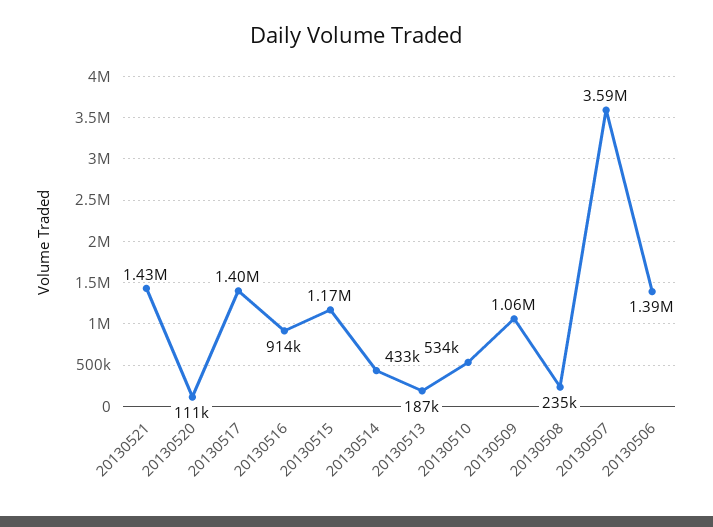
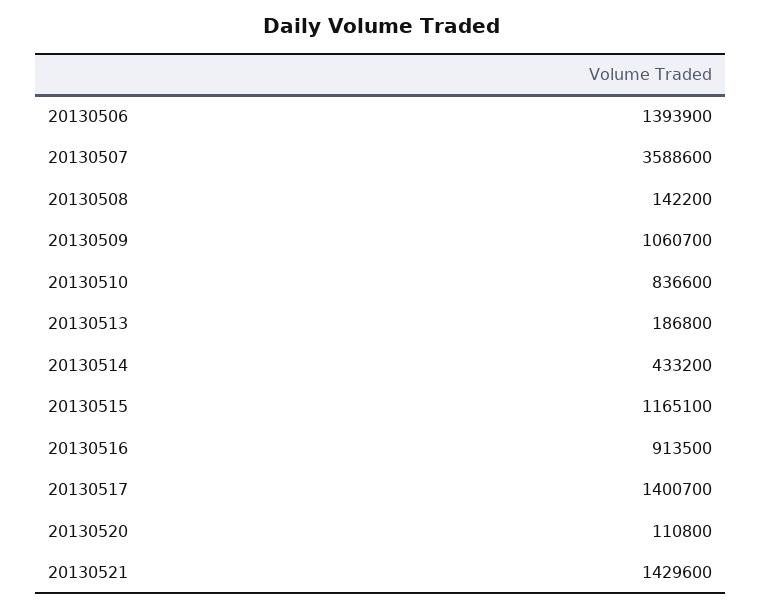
  {
    "20130521": 1429600,
    "20130520": 110800,
    "20130517": 1400700,
    "20130516": 913500,
    "20130515": 1165100,
    "20130514": 433200,
    "20130513": 186800,
-   "20130510": 534000,
+   "20130510": 836600,
    "20130509": 1060700,
-   "20130508": 235000,
+   "20130508": 142200,
    "20130507": 3588600,
    "20130506": 1393900
  }

